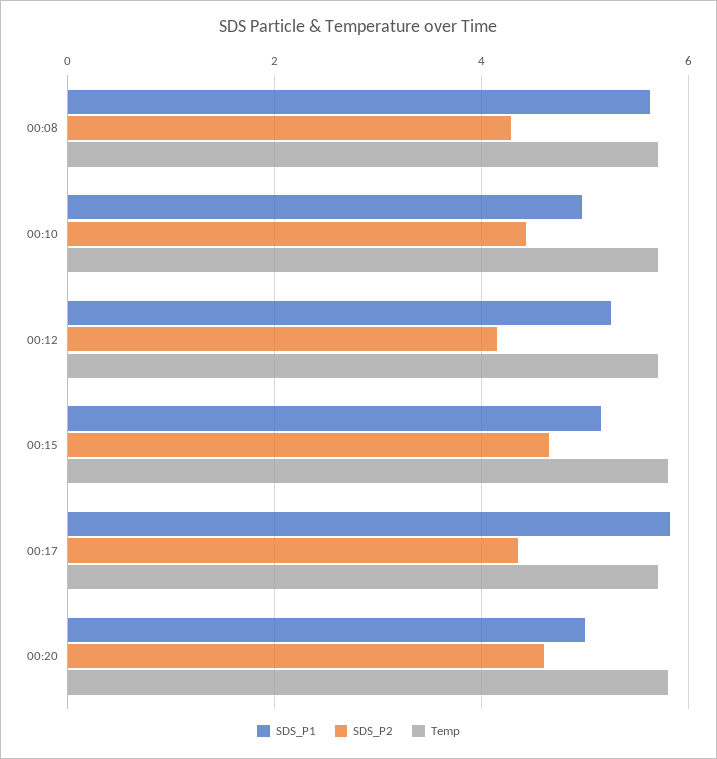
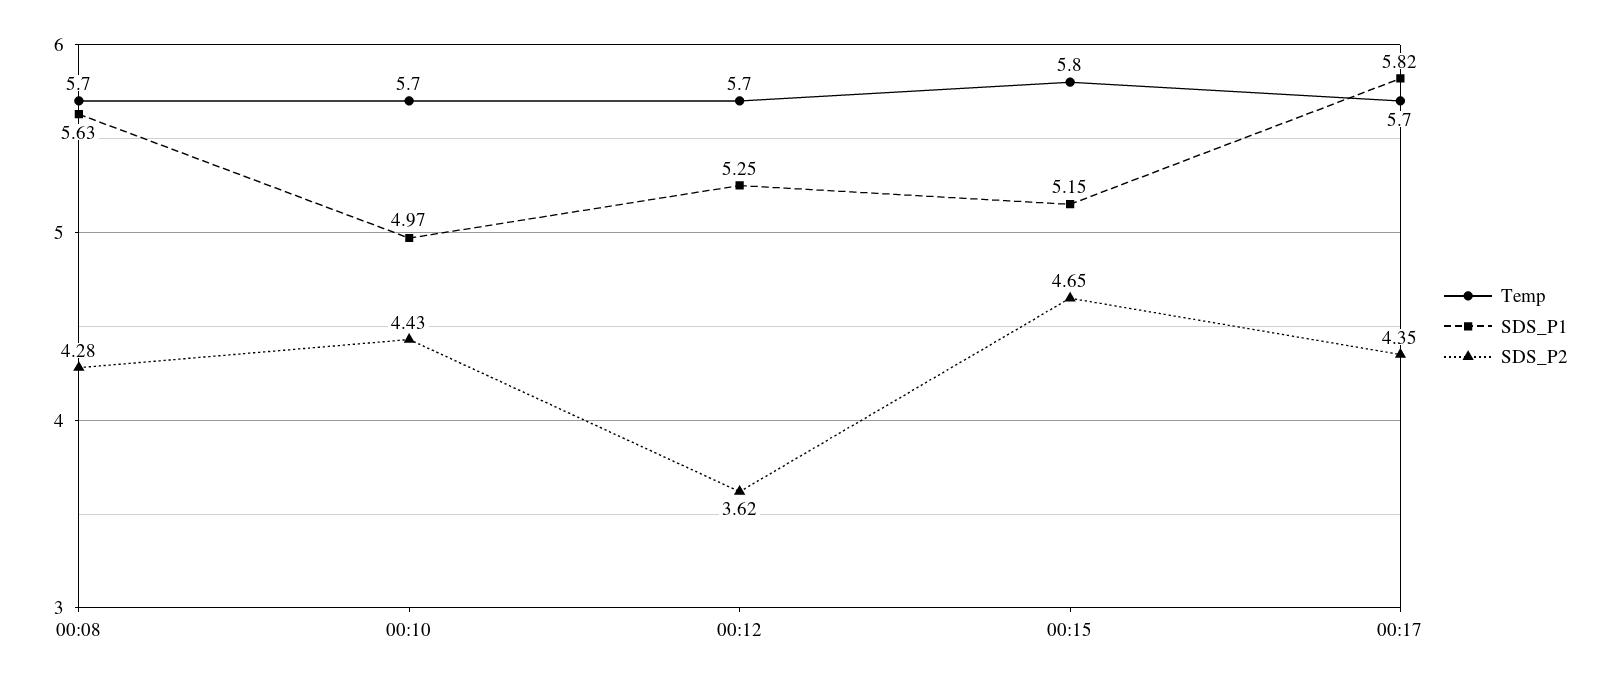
  {
    "SDS_P1": {
      "00:08": 5.63,
      "00:10": 4.97,
      "00:12": 5.25,
      "00:15": 5.15,
-     "00:17": 5.82,
+     "00:17": 5.82
-     "00:20": 5
    },
    "SDS_P2": {
      "00:08": 4.28,
      "00:10": 4.43,
-     "00:12": 4.2,
+     "00:12": 3.62,
      "00:15": 4.65,
-     "00:17": 4.35,
+     "00:17": 4.35
-     "00:20": 4.6
    },
    "Temp": {
      "00:08": 5.7,
      "00:10": 5.7,
      "00:12": 5.7,
      "00:15": 5.8,
-     "00:17": 5.7,
+     "00:17": 5.7
-     "00:20": 5.8
    }
  }

